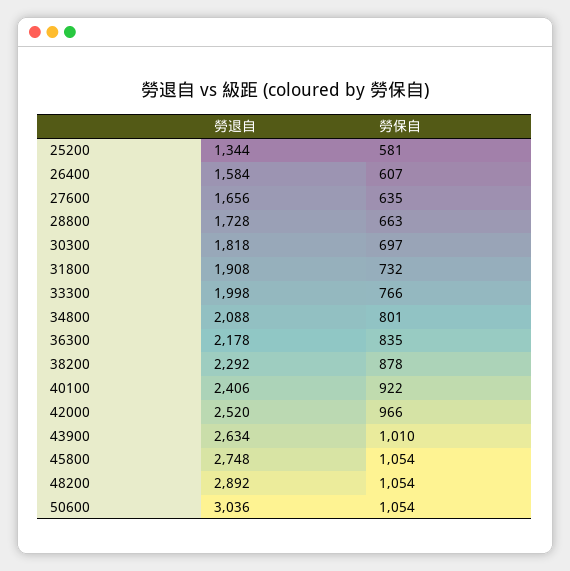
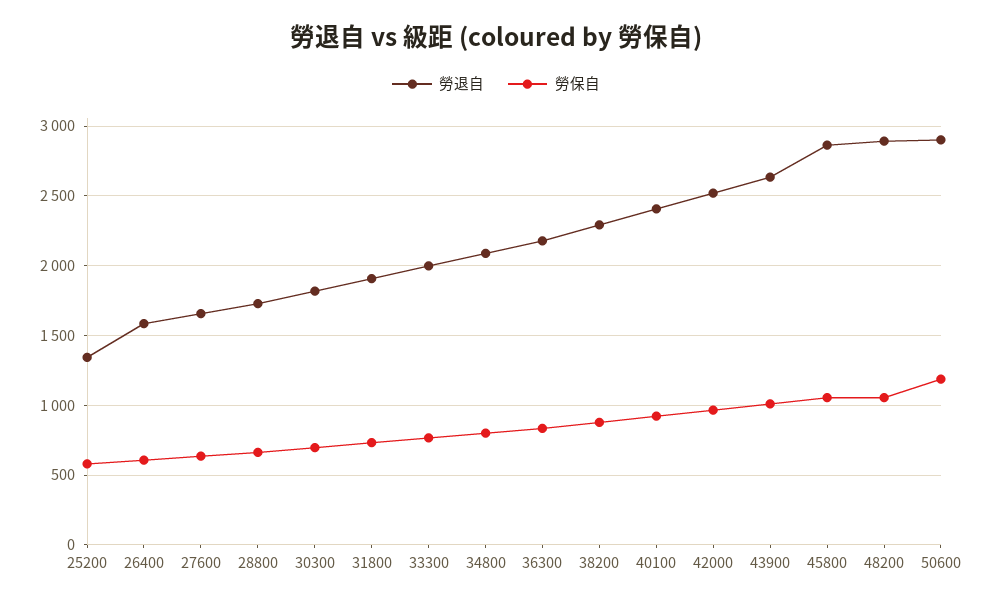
  {
    "勞退自": {
      "25200": 1344,
      "26400": 1584,
      "27600": 1656,
      "28800": 1728,
      "30300": 1818,
      "31800": 1908,
      "33300": 1998,
      "34800": 2088,
      "36300": 2178,
      "38200": 2292,
      "40100": 2406,
      "42000": 2520,
      "43900": 2634,
-     "45800": 2748,
+     "45800": 2850,
      "48200": 2892,
-     "50600": 3036
+     "50600": 2900
    },
    "勞保自": {
      "25200": 581,
      "26400": 607,
      "27600": 635,
      "28800": 663,
      "30300": 697,
      "31800": 732,
      "33300": 766,
      "34800": 801,
      "36300": 835,
      "38200": 878,
      "40100": 922,
      "42000": 966,
      "43900": 1010,
      "45800": 1054,
      "48200": 1054,
-     "50600": 1054
+     "50600": 1200
    }
  }

